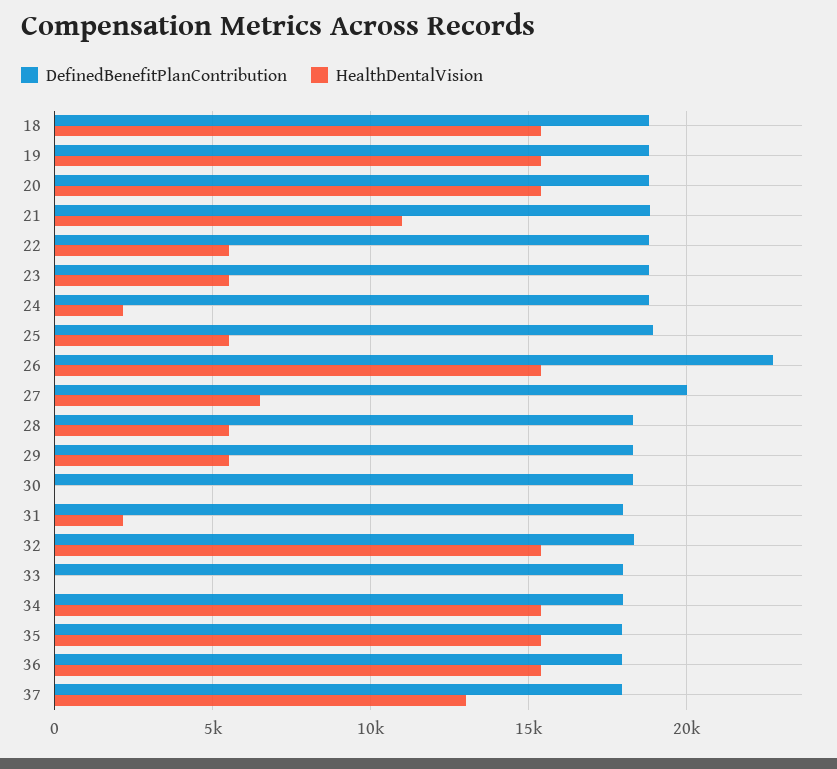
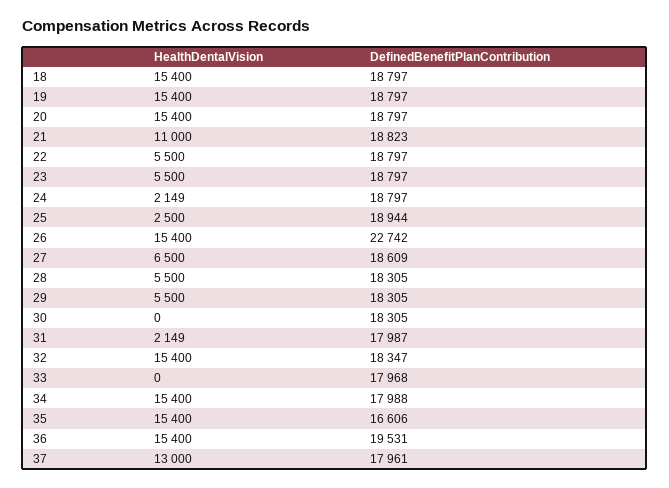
  {
    "DefinedBenefitPlanContribution": {
      "18": 18797,
      "19": 18797,
      "20": 18797,
      "21": 18823,
      "22": 18797,
      "23": 18797,
      "24": 18797,
      "25": 18944,
      "26": 22742,
-     "27": 20000,
+     "27": 18609,
      "28": 18305,
      "29": 18305,
      "30": 18305,
      "31": 17987,
      "32": 18347,
      "33": 17968,
      "34": 17988,
-     "35": 18000,
+     "35": 16606,
-     "36": 18000,
+     "36": 19531,
      "37": 17961
    },
    "HealthDentalVision": {
      "18": 15400,
      "19": 15400,
      "20": 15400,
      "21": 11000,
      "22": 5500,
      "23": 5500,
      "24": 2149,
-     "25": 5500,
+     "25": 2500,
      "26": 15400,
      "27": 6500,
      "28": 5500,
      "29": 5500,
      "30": 0,
      "31": 2149,
      "32": 15400,
      "33": 0,
      "34": 15400,
      "35": 15400,
      "36": 15400,
      "37": 13000
    }
  }

